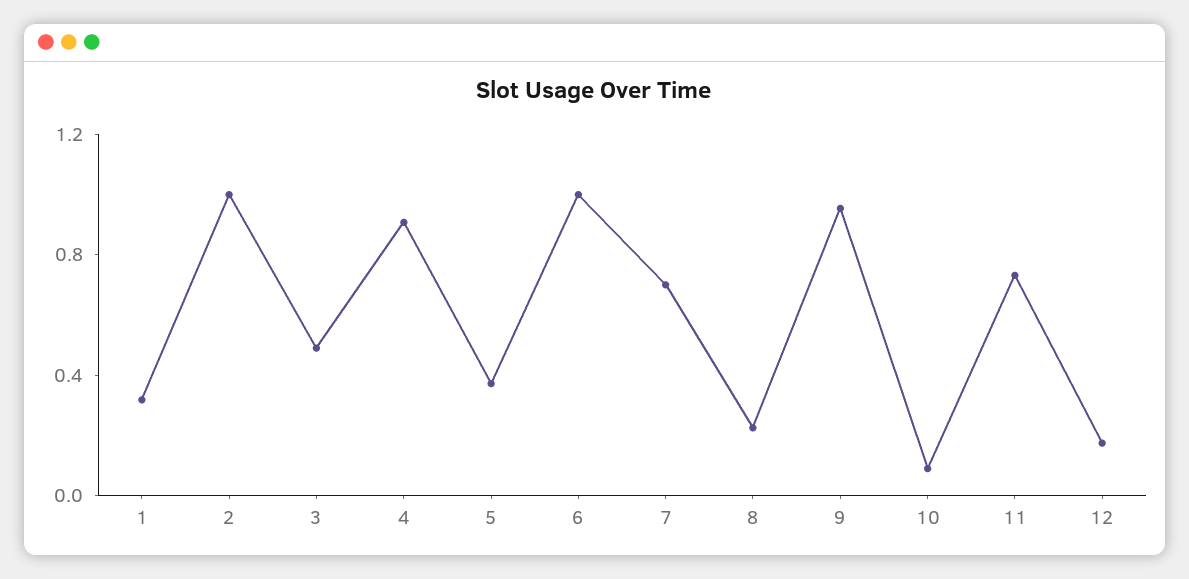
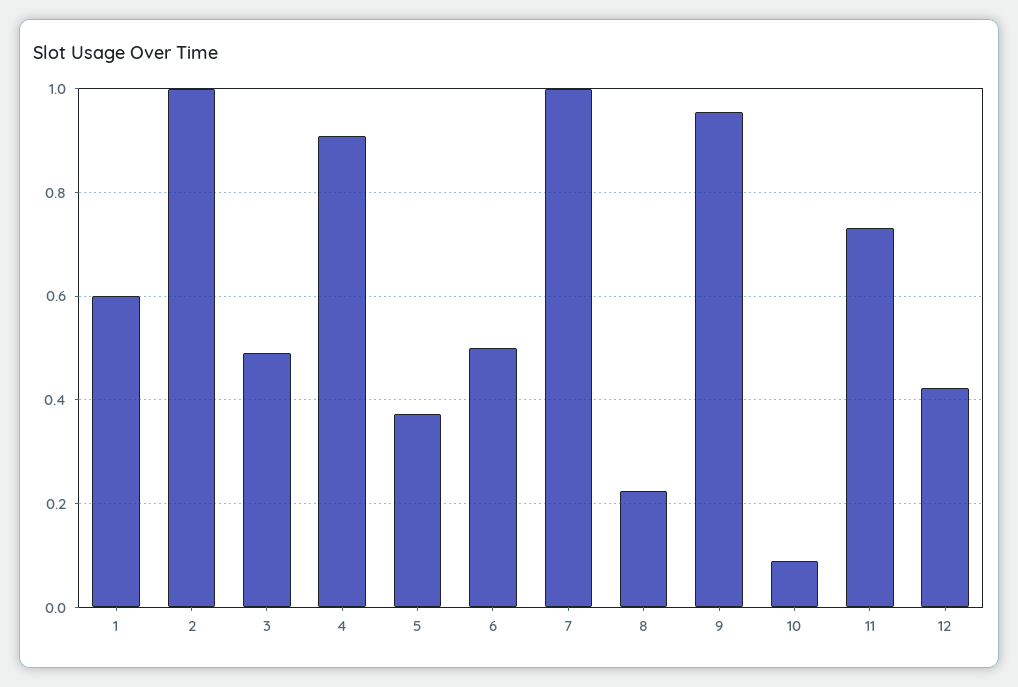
  {
-   "1": 0.3,
+   "1": 0.6,
    "2": 1,
    "3": 0.5,
    "4": 0.9,
    "5": 0.38,
-   "6": 1,
+   "6": 0.5,
-   "7": 0.7,
+   "7": 1,
    "8": 0.22,
    "9": 0.96,
    "10": 0.1,
    "11": 0.74,
-   "12": 0.2
+   "12": 0.42
  }

